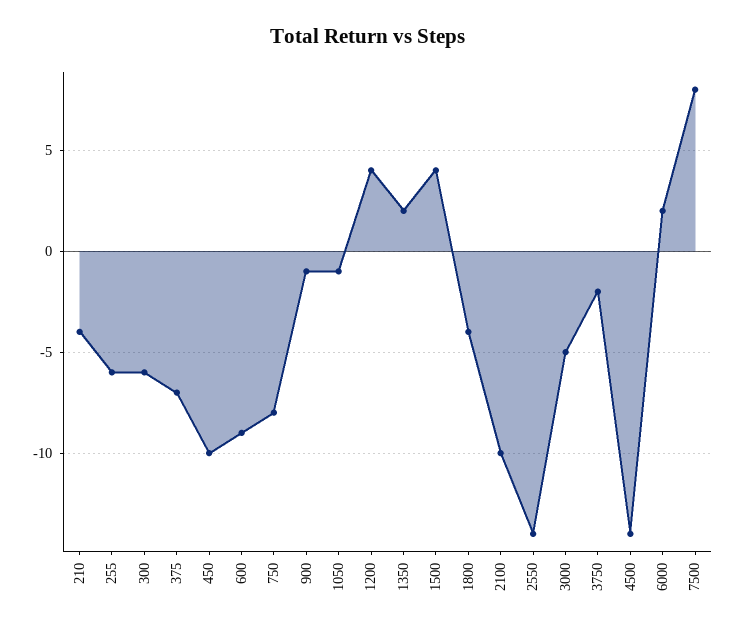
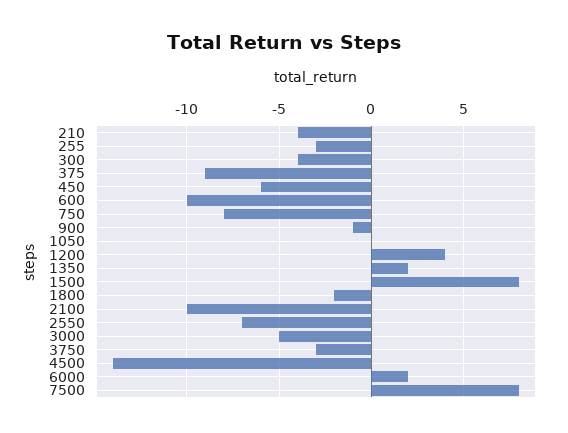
  {
    "210": -4,
-   "255": -6,
+   "255": -3,
-   "300": -6,
+   "300": -4,
-   "375": -7,
+   "375": -9,
-   "450": -10,
+   "450": -6,
-   "600": -9,
+   "600": -10,
    "750": -8,
    "900": -1,
-   "1050": -1,
+   "1050": 0,
    "1200": 4,
    "1350": 2,
-   "1500": 4,
+   "1500": 8,
-   "1800": -4,
+   "1800": -2,
    "2100": -10,
-   "2550": -14,
+   "2550": -7,
    "3000": -5,
-   "3750": -2,
+   "3750": -3,
    "4500": -14,
    "6000": 2,
    "7500": 8
  }

